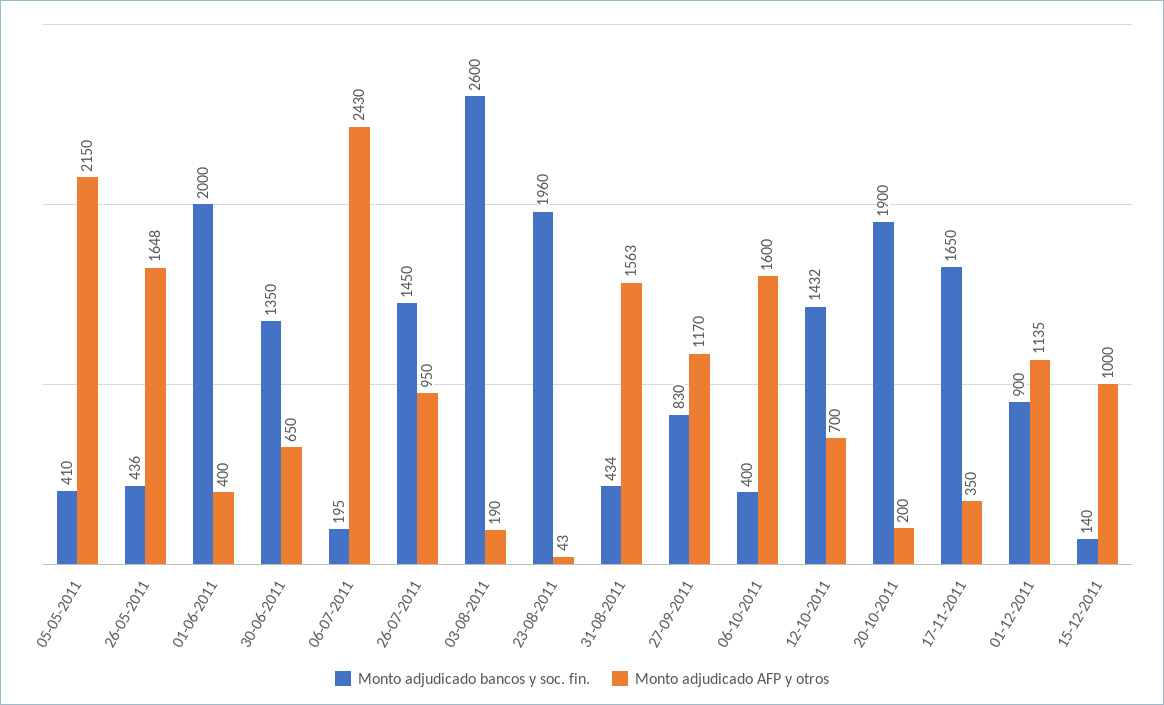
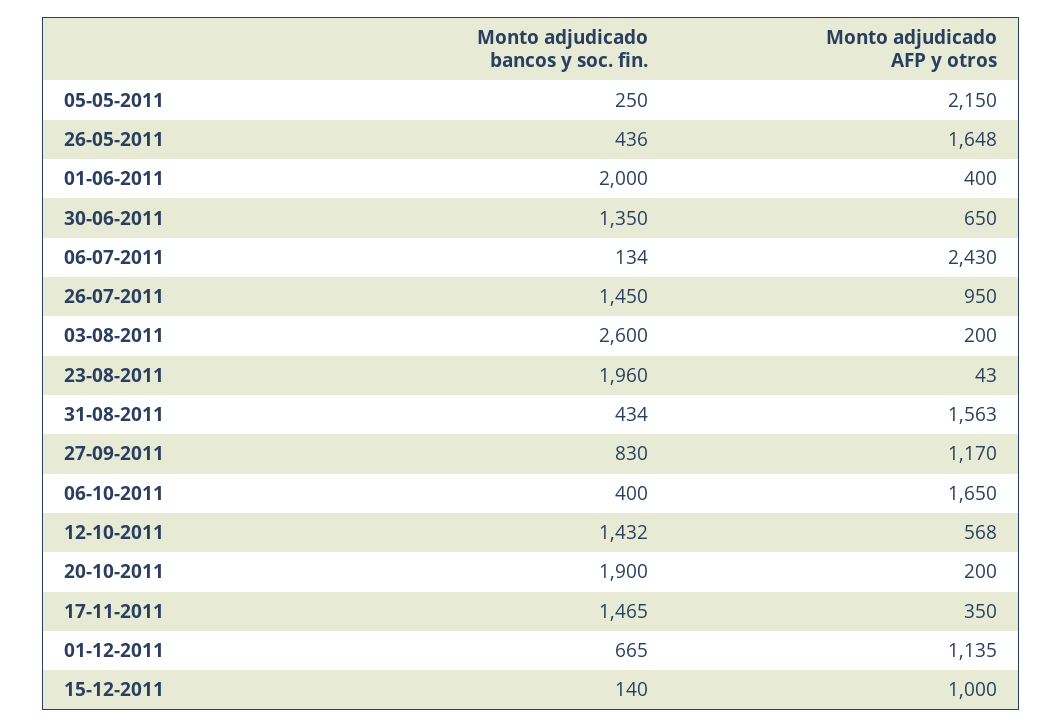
  {
    "Monto adjudicado bancos y soc. fin.": {
-     "05-05-2011": 410,
+     "05-05-2011": 250,
      "26-05-2011": 436,
      "01-06-2011": 2000,
      "30-06-2011": 1350,
-     "06-07-2011": 195,
+     "06-07-2011": 134,
      "26-07-2011": 1450,
      "03-08-2011": 2600,
      "23-08-2011": 1960,
      "31-08-2011": 434,
      "27-09-2011": 830,
      "06-10-2011": 400,
      "12-10-2011": 1432,
      "20-10-2011": 1900,
-     "17-11-2011": 1650,
+     "17-11-2011": 1465,
-     "01-12-2011": 900,
+     "01-12-2011": 665,
      "15-12-2011": 140
    },
    "Monto adjudicado AFP y otros": {
      "05-05-2011": 2150,
      "26-05-2011": 1648,
      "01-06-2011": 400,
      "30-06-2011": 650,
      "06-07-2011": 2430,
      "26-07-2011": 950,
-     "03-08-2011": 190,
+     "03-08-2011": 200,
      "23-08-2011": 43,
      "31-08-2011": 1563,
      "27-09-2011": 1170,
-     "06-10-2011": 1600,
+     "06-10-2011": 1650,
-     "12-10-2011": 700,
+     "12-10-2011": 568,
      "20-10-2011": 200,
      "17-11-2011": 350,
      "01-12-2011": 1135,
      "15-12-2011": 1000
    }
  }

